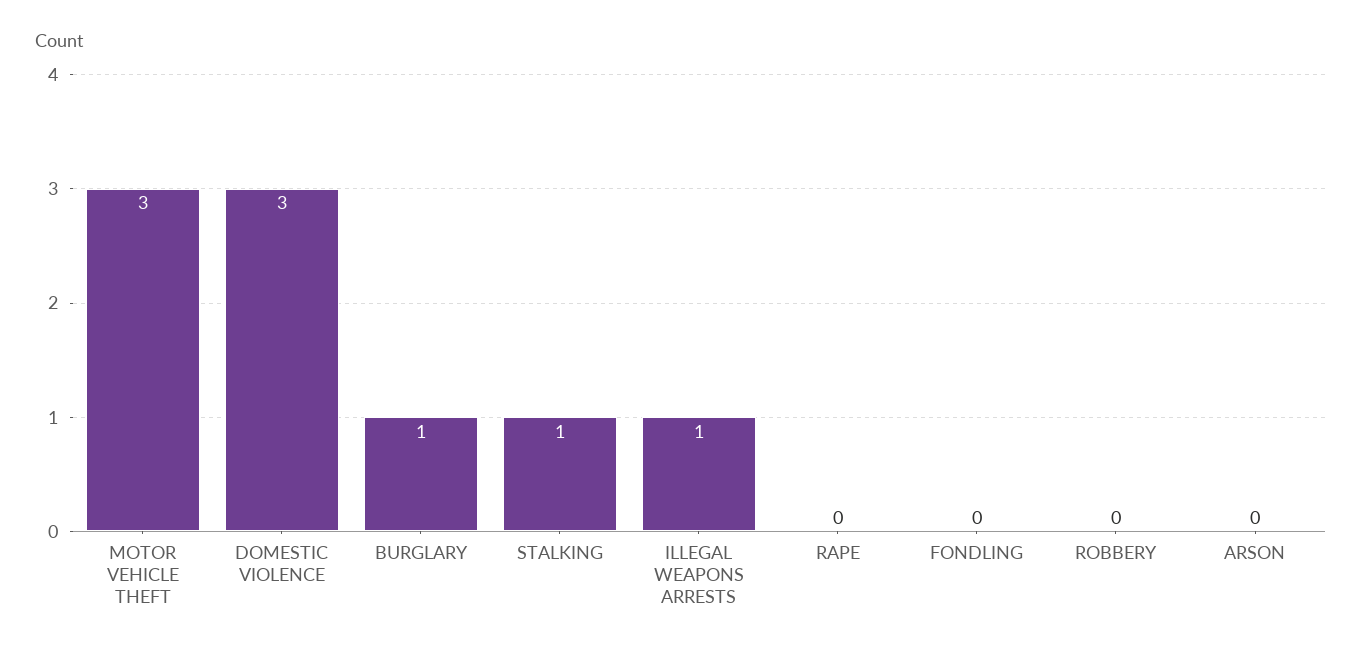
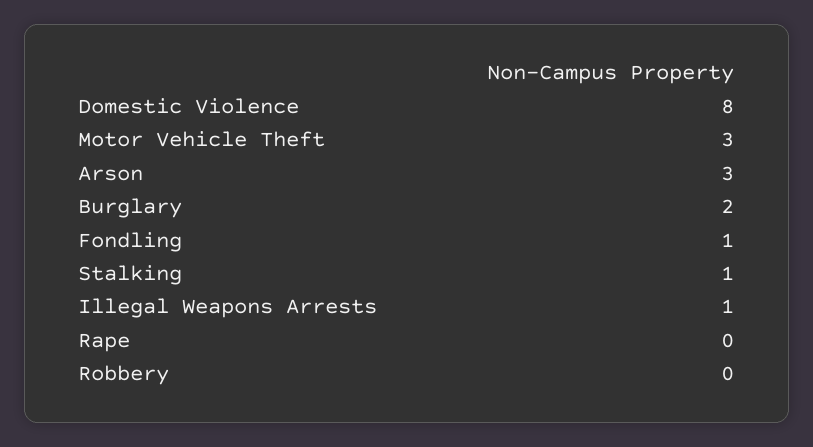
  {
    "MOTOR VEHICLE THEFT": 3,
-   "DOMESTIC VIOLENCE": 3,
+   "DOMESTIC VIOLENCE": 8,
-   "BURGLARY": 1,
+   "BURGLARY": 2,
    "STALKING": 1,
    "ILLEGAL WEAPONS ARRESTS": 1,
    "RAPE": 0,
-   "FONDLING": 0,
+   "FONDLING": 1,
    "ROBBERY": 0,
-   "ARSON": 0
+   "ARSON": 3
  }

